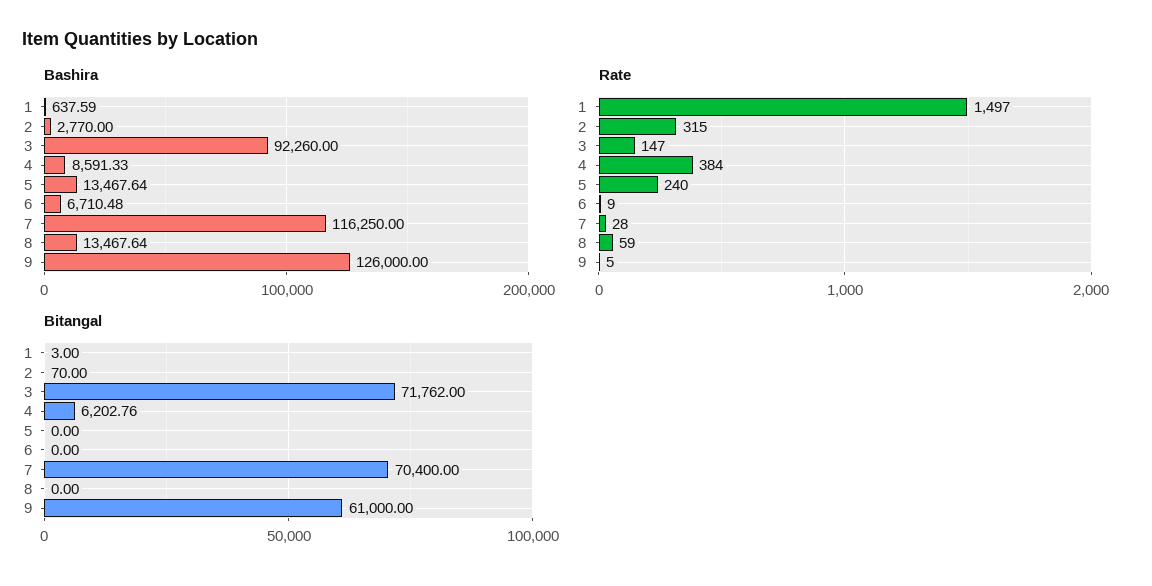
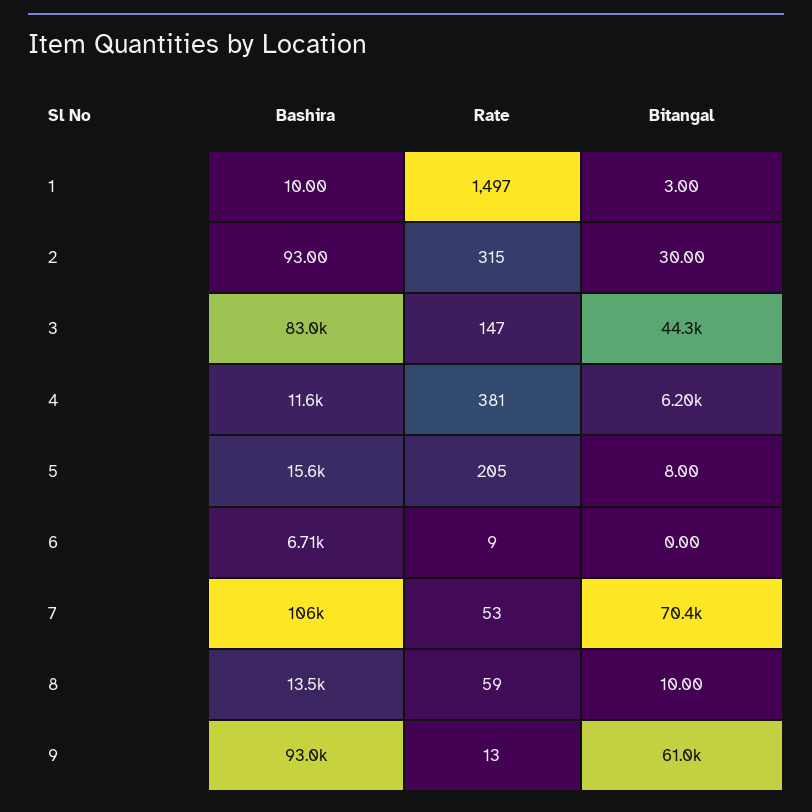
  {
    "Bashira": {
-     "1": 637.59,
+     "1": 10,
-     "2": 2770,
+     "2": 93,
-     "3": 92260,
+     "3": 83000,
-     "4": 8591.33,
+     "4": 11600,
-     "5": 13467.64,
+     "5": 15600,
      "6": 6710.48,
-     "7": 116250,
+     "7": 106000,
      "8": 13467.64,
-     "9": 126000
+     "9": 93000
    },
    "Rate": {
      "1": 1497,
      "2": 315,
      "3": 147,
-     "4": 384,
+     "4": 381,
-     "5": 240,
+     "5": 205,
      "6": 9,
-     "7": 28,
+     "7": 53,
      "8": 59,
-     "9": 5
+     "9": 13
    },
    "Bitangal": {
      "1": 3,
-     "2": 70,
+     "2": 30,
-     "3": 71762,
+     "3": 44300,
      "4": 6202.76,
-     "5": 0,
+     "5": 8,
      "6": 0,
      "7": 70400,
-     "8": 0,
+     "8": 10,
      "9": 61000
    }
  }

